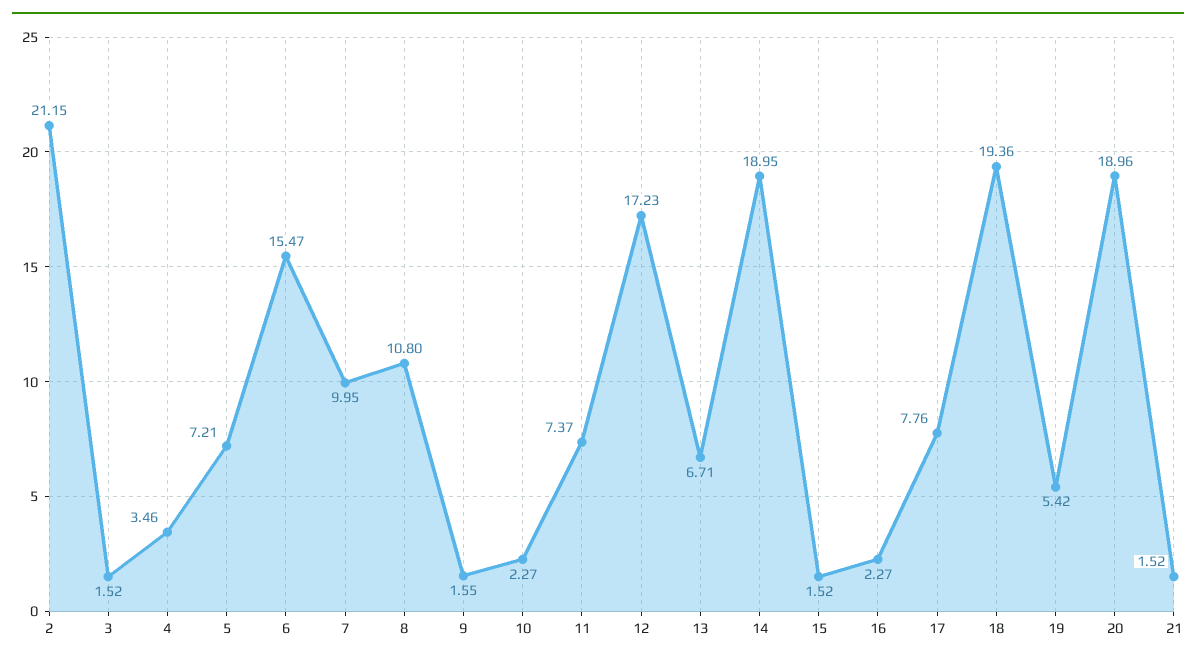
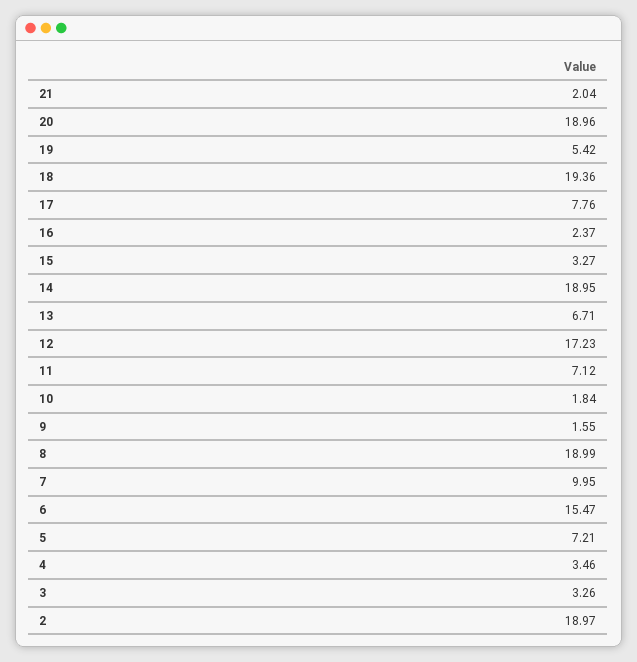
  {
-   "2": 21.15,
+   "2": 18.97,
-   "3": 1.52,
+   "3": 3.26,
    "4": 3.46,
    "5": 7.21,
    "6": 15.47,
    "7": 9.95,
-   "8": 10.8,
+   "8": 18.99,
    "9": 1.55,
-   "10": 2.27,
+   "10": 1.84,
-   "11": 7.37,
+   "11": 7.12,
    "12": 17.23,
    "13": 6.71,
    "14": 18.95,
-   "15": 1.52,
+   "15": 3.27,
-   "16": 2.27,
+   "16": 2.37,
    "17": 7.76,
    "18": 19.36,
    "19": 5.42,
    "20": 18.96,
-   "21": 1.52
+   "21": 2.04
  }

